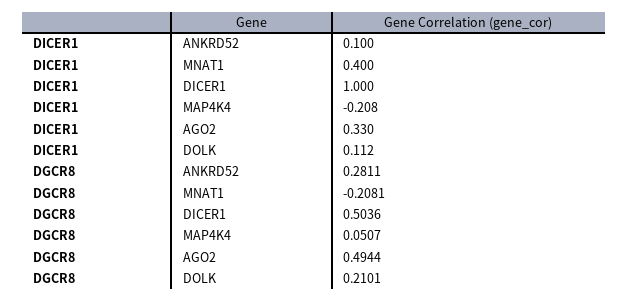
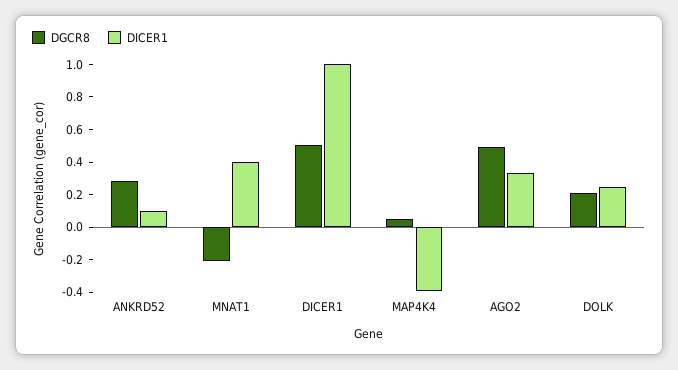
  {
    "DICER1": {
      "ANKRD52": 0.1,
      "MNAT1": 0.4,
      "DICER1": 1,
-     "MAP4K4": -0.208,
+     "MAP4K4": -0.4,
      "AGO2": 0.33,
-     "DOLK": 0.112
+     "DOLK": 0.25
    },
    "DGCR8": {
      "ANKRD52": 0.2811,
      "MNAT1": -0.2081,
      "DICER1": 0.5036,
      "MAP4K4": 0.0507,
      "AGO2": 0.4944,
      "DOLK": 0.2101
    }
  }

